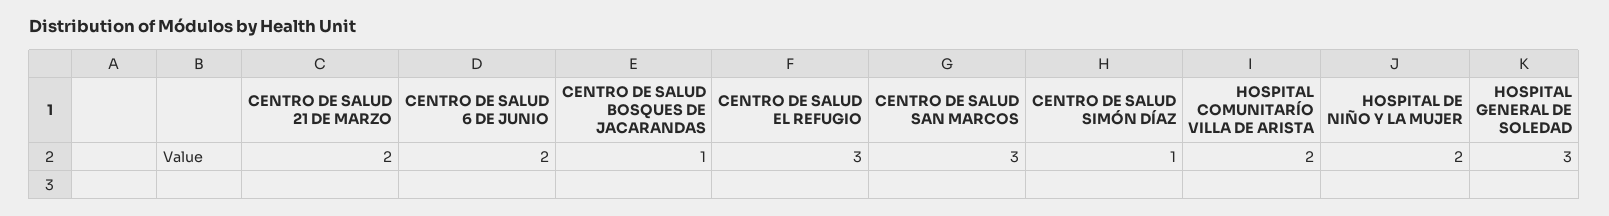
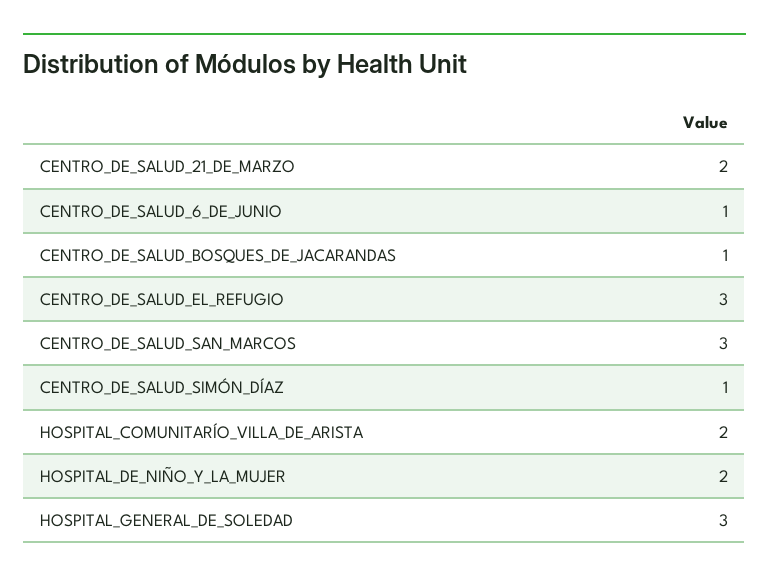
  {
    "CENTRO DE SALUD 21 DE MARZO": 2,
-   "CENTRO DE SALUD 6 DE JUNIO": 2,
+   "CENTRO DE SALUD 6 DE JUNIO": 1,
    "CENTRO DE SALUD BOSQUES DE JACARANDAS": 1,
    "CENTRO DE SALUD EL REFUGIO": 3,
    "CENTRO DE SALUD SAN MARCOS": 3,
    "CENTRO DE SALUD SIMÓN DÍAZ": 1,
    "HOSPITAL COMUNITARÍO VILLA DE ARISTA": 2,
    "HOSPITAL DE NIÑO Y LA MUJER": 2,
    "HOSPITAL GENERAL DE SOLEDAD": 3
  }

